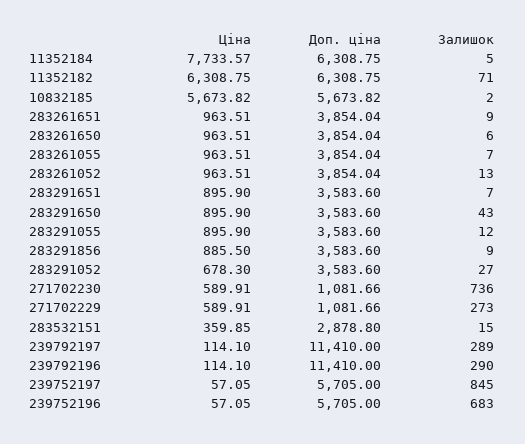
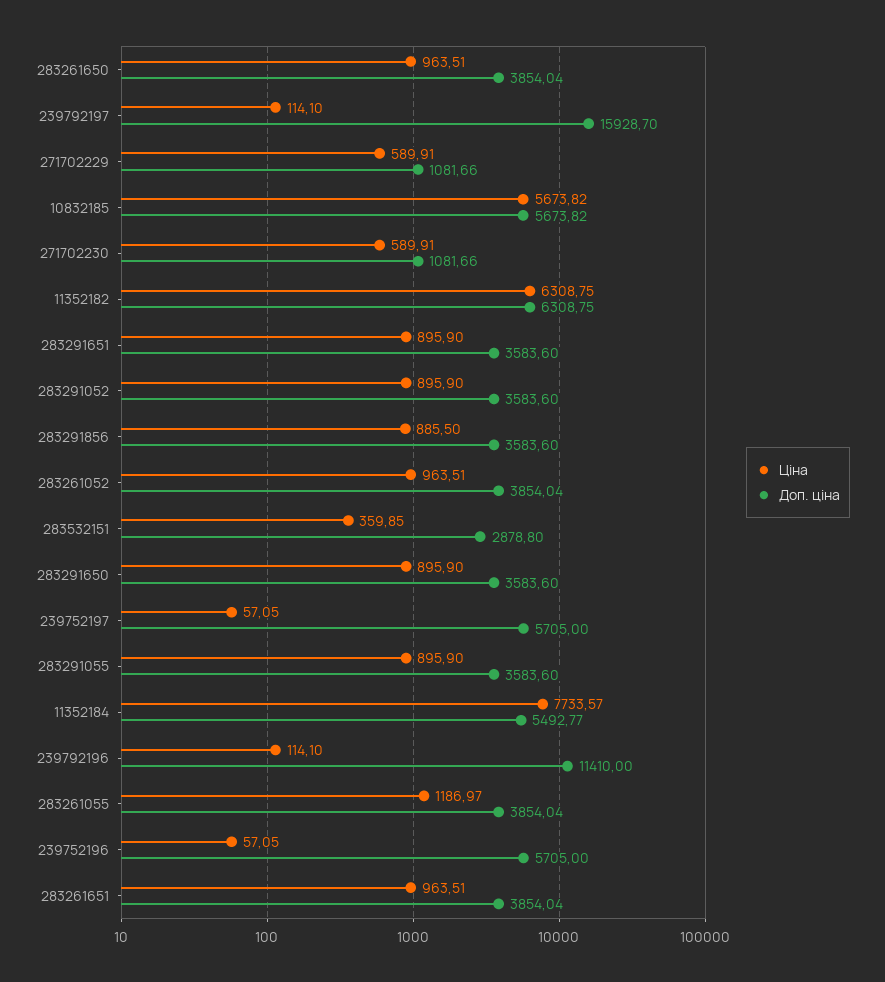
  {
    "Ціна": {
      "11352184": 7733.57,
      "11352182": 6308.75,
      "10832185": 5673.82,
      "283261651": 963.51,
      "283261650": 963.51,
-     "283261055": 963.51,
+     "283261055": 1186.97,
      "283261052": 963.51,
      "283291651": 895.9,
      "283291650": 895.9,
      "283291055": 895.9,
      "283291856": 885.5,
-     "283291052": 678.3,
+     "283291052": 895.9,
      "271702230": 589.91,
      "271702229": 589.91,
      "283532151": 359.85,
      "239792197": 114.1,
      "239792196": 114.1,
      "239752197": 57.05,
      "239752196": 57.05
    },
    "Доп. ціна": {
-     "11352184": 6308.75,
+     "11352184": 5492.77,
      "11352182": 6308.75,
      "10832185": 5673.82,
      "283261651": 3854.04,
      "283261650": 3854.04,
      "283261055": 3854.04,
      "283261052": 3854.04,
      "283291651": 3583.6,
      "283291650": 3583.6,
      "283291055": 3583.6,
      "283291856": 3583.6,
      "283291052": 3583.6,
      "271702230": 1081.66,
      "271702229": 1081.66,
      "283532151": 2878.8,
-     "239792197": 11410,
+     "239792197": 15928.7,
      "239792196": 11410,
      "239752197": 5705,
      "239752196": 5705
-   },
+   }
-   "Залишок": {
-     "11352184": 5,
-     "11352182": 71,
-     "10832185": 2,
-     "283261651": 9,
-     "283261650": 6,
-     "283261055": 7,
-     "283261052": 13,
-     "283291651": 7,
-     "283291650": 43,
-     "283291055": 12,
-     "283291856": 9,
-     "283291052": 27,
-     "271702230": 736,
-     "271702229": 273,
-     "283532151": 15,
-     "239792197": 289,
-     "239792196": 290,
-     "239752197": 845,
-     "239752196": 683
-   }
  }

